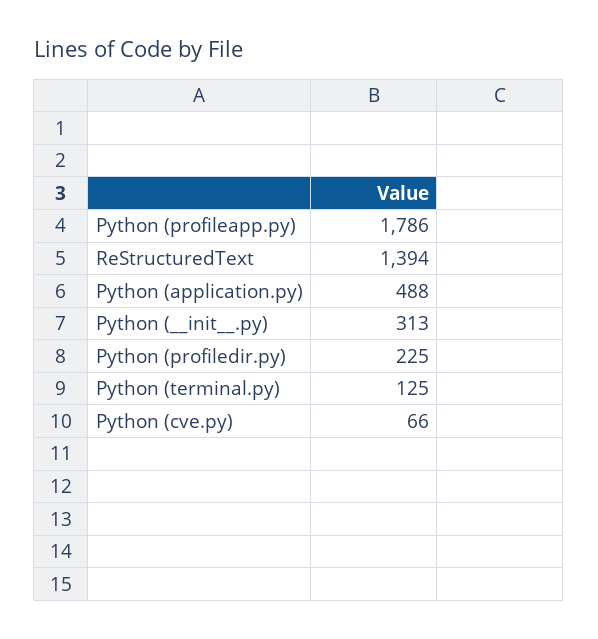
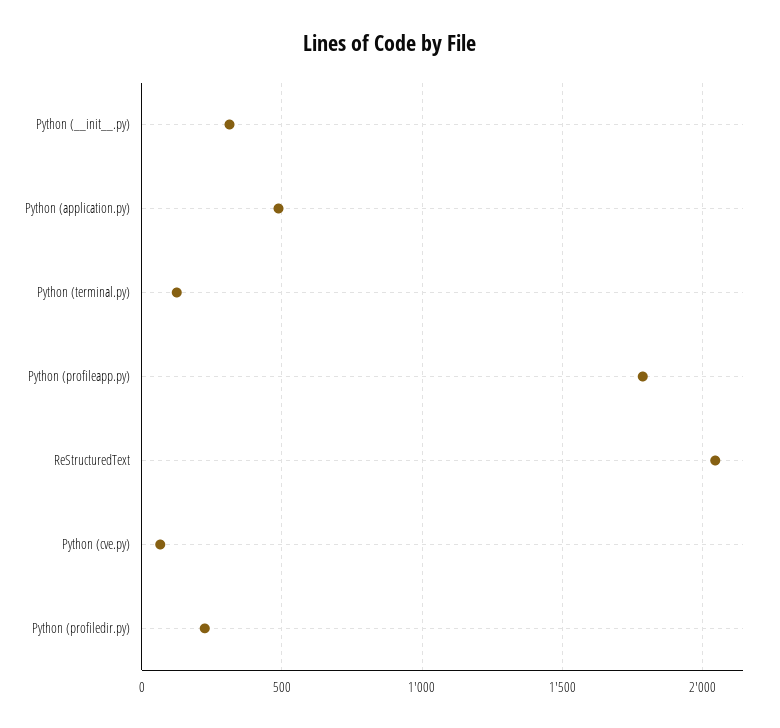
  {
    "Python (profileapp.py)": 1786,
-   "ReStructuredText": 1394,
+   "ReStructuredText": 2050,
    "Python (application.py)": 488,
    "Python (__init__.py)": 313,
    "Python (profiledir.py)": 225,
    "Python (terminal.py)": 125,
    "Python (cve.py)": 66
  }

